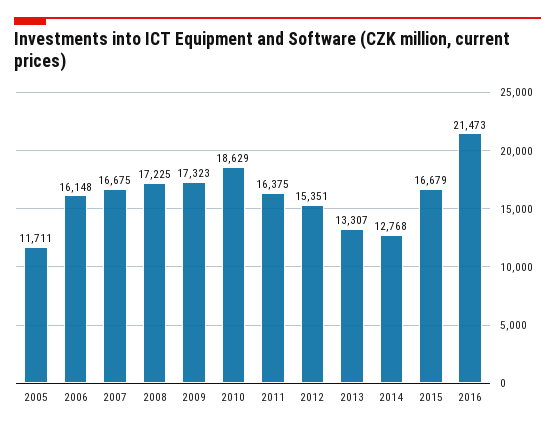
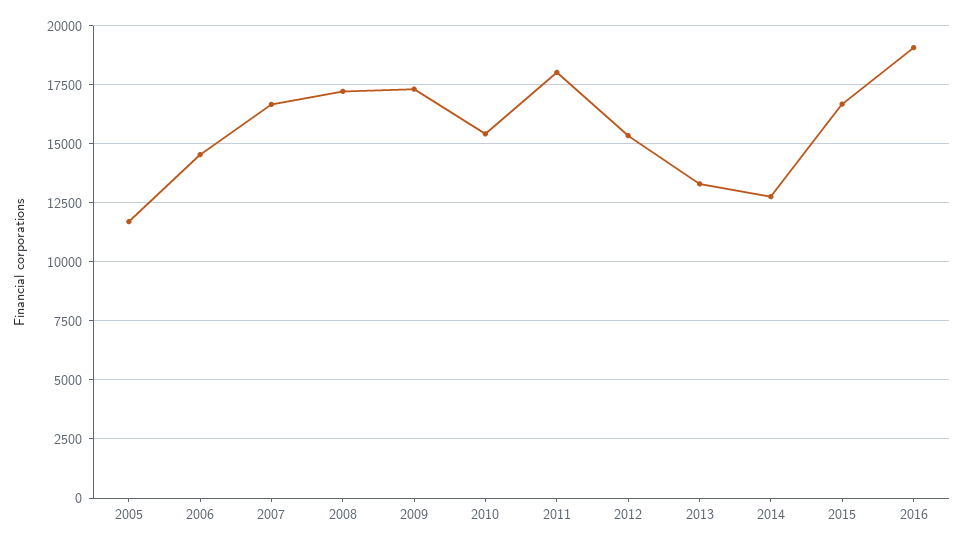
  {
    "2005": 11711,
-   "2006": 16148,
+   "2006": 14500,
    "2007": 16675,
    "2008": 17225,
    "2009": 17323,
-   "2010": 18629,
+   "2010": 15500,
-   "2011": 16375,
+   "2011": 18000,
    "2012": 15351,
    "2013": 13307,
    "2014": 12768,
    "2015": 16679,
-   "2016": 21473
+   "2016": 19000
  }

